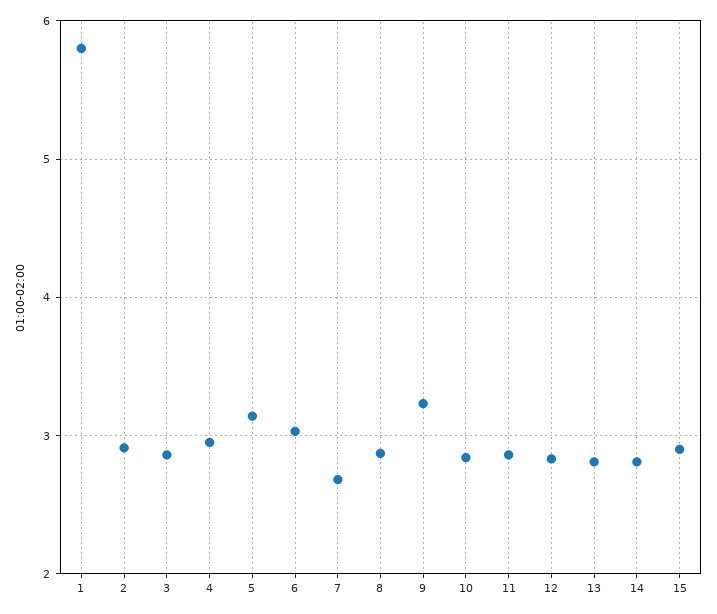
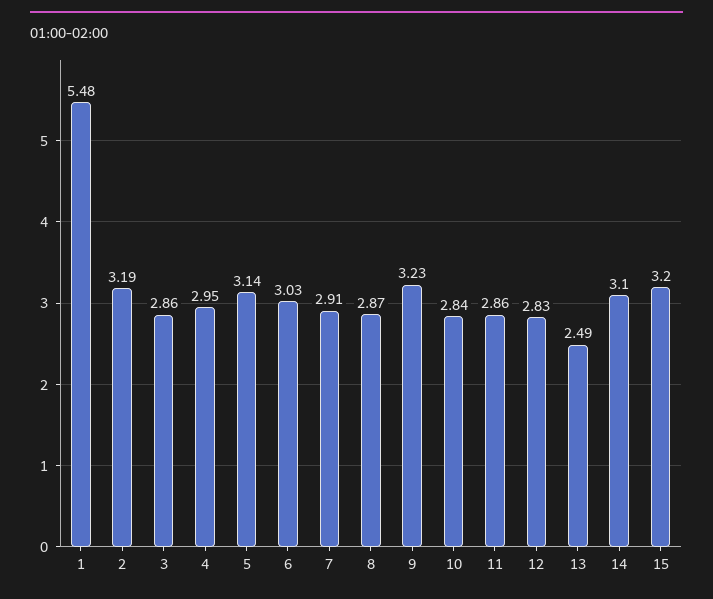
  {
-   "1": 5.8,
+   "1": 5.48,
-   "2": 2.9,
+   "2": 3.19,
    "3": 2.86,
    "4": 2.95,
    "5": 3.14,
    "6": 3.03,
-   "7": 2.7,
+   "7": 2.91,
    "8": 2.87,
    "9": 3.23,
    "10": 2.84,
    "11": 2.86,
    "12": 2.83,
-   "13": 2.8,
+   "13": 2.49,
-   "14": 2.8,
+   "14": 3.1,
-   "15": 2.9
+   "15": 3.2
  }

